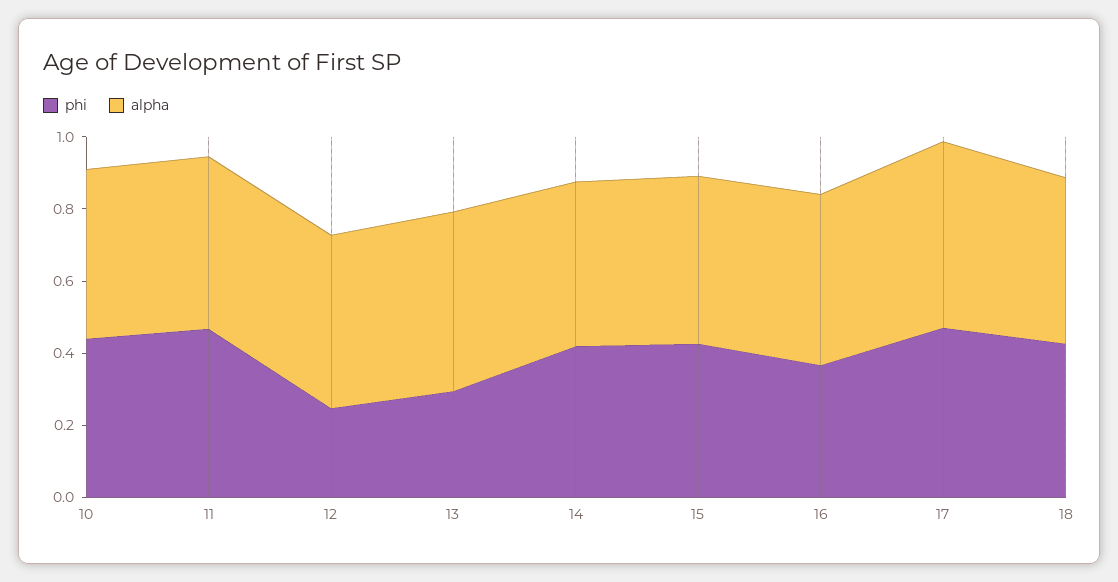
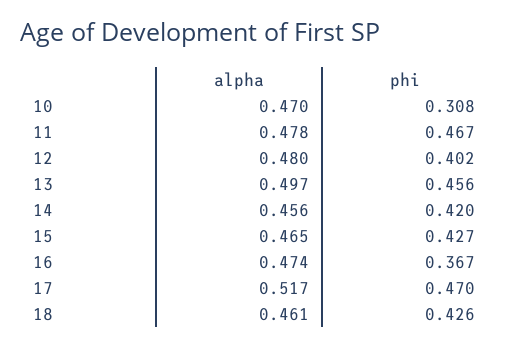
  {
    "phi": {
-     "10": 0.45,
+     "10": 0.308,
      "11": 0.467,
-     "12": 0.25,
+     "12": 0.402,
-     "13": 0.3,
+     "13": 0.456,
      "14": 0.42,
      "15": 0.427,
      "16": 0.367,
      "17": 0.47,
      "18": 0.426
    },
    "alpha": {
      "10": 0.47,
      "11": 0.478,
      "12": 0.48,
      "13": 0.497,
      "14": 0.456,
      "15": 0.465,
      "16": 0.474,
      "17": 0.517,
      "18": 0.461
    }
  }

